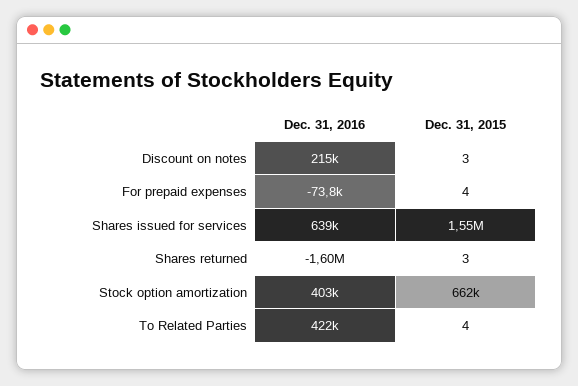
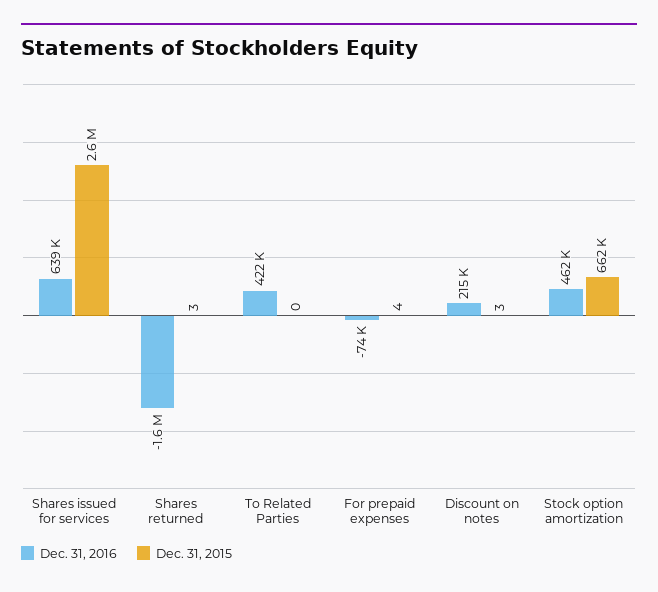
  {
    "Dec. 31, 2016": {
      "Discount on notes": 215000,
      "For prepaid expenses": -73800,
      "Shares issued for services": 639000,
      "Shares returned": -1600000,
-     "Stock option amortization": 403000,
+     "Stock option amortization": 462000,
      "To Related Parties": 422000
    },
    "Dec. 31, 2015": {
      "Discount on notes": 3,
      "For prepaid expenses": 4,
-     "Shares issued for services": 1550000,
+     "Shares issued for services": 2600000,
      "Shares returned": 3,
      "Stock option amortization": 662000,
-     "To Related Parties": 4
+     "To Related Parties": 0
    }
  }

